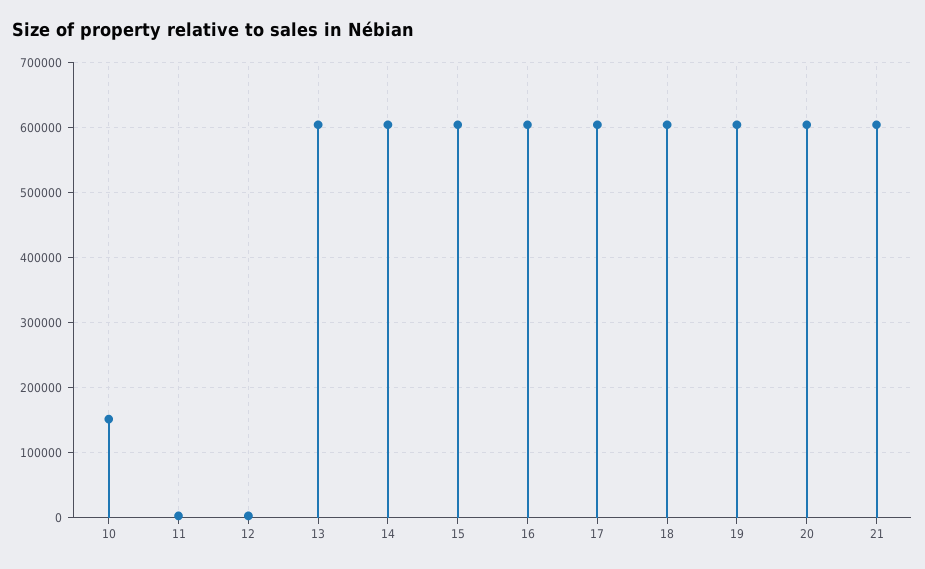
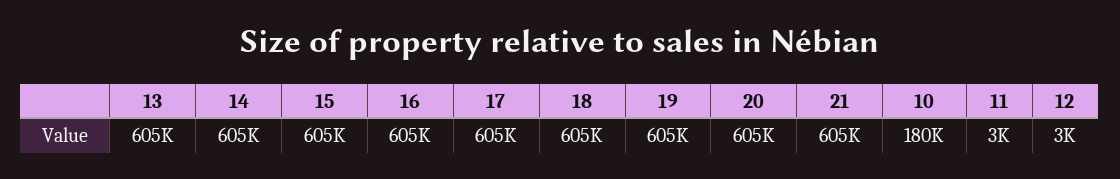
  {
-   "10": 150000,
+   "10": 180000,
    "11": 3000,
    "12": 3000,
    "13": 605000,
    "14": 605000,
    "15": 605000,
    "16": 605000,
    "17": 605000,
    "18": 605000,
    "19": 605000,
    "20": 605000,
    "21": 605000
  }

